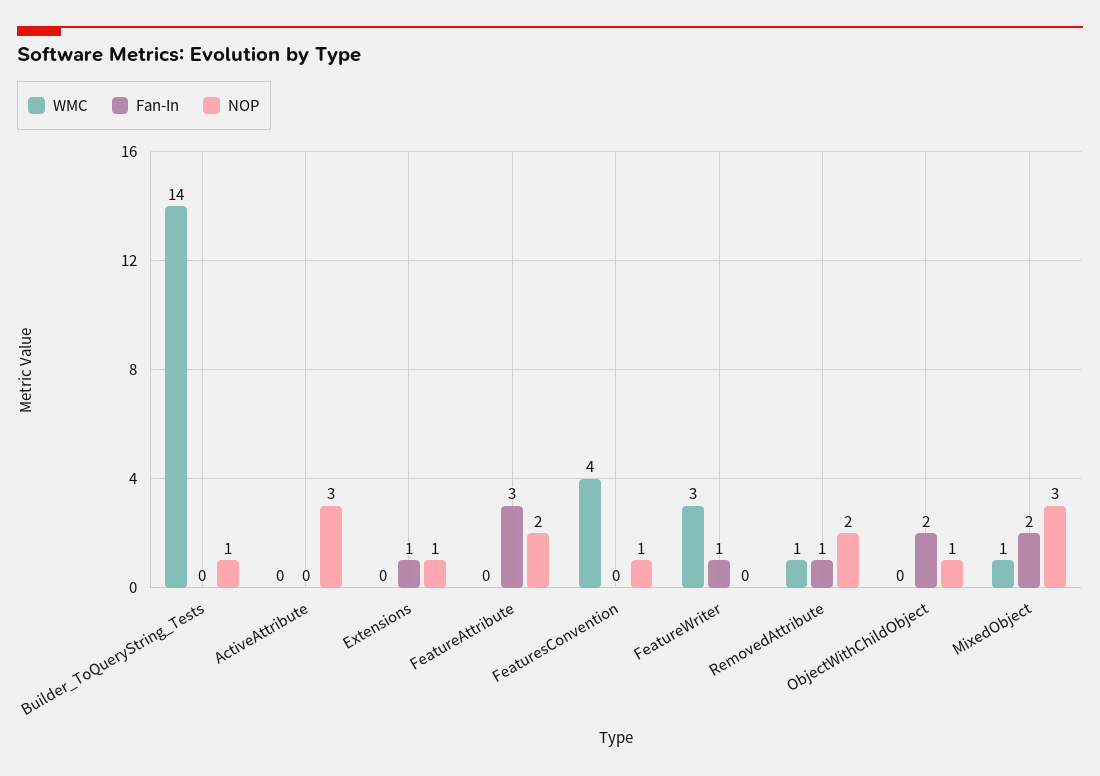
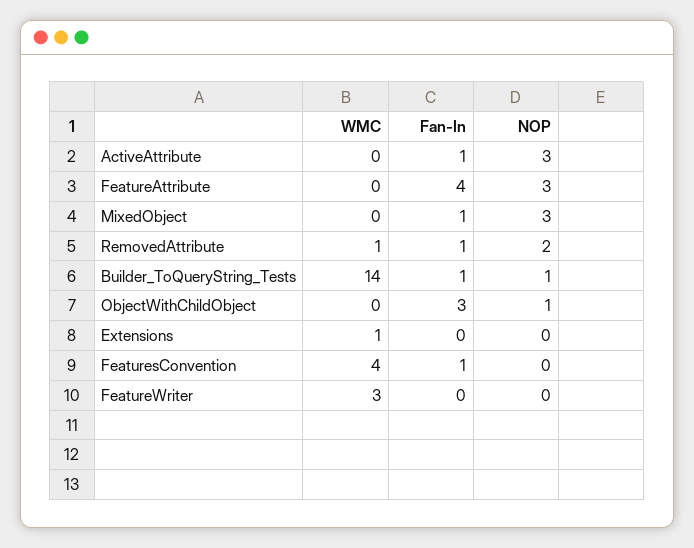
  {
    "WMC": {
      "Builder_ToQueryString_Tests": 14,
      "ActiveAttribute": 0,
-     "Extensions": 0,
+     "Extensions": 1,
      "FeatureAttribute": 0,
      "FeaturesConvention": 4,
      "FeatureWriter": 3,
      "RemovedAttribute": 1,
      "ObjectWithChildObject": 0,
-     "MixedObject": 1
+     "MixedObject": 0
    },
    "Fan-In": {
-     "Builder_ToQueryString_Tests": 0,
+     "Builder_ToQueryString_Tests": 1,
-     "ActiveAttribute": 0,
+     "ActiveAttribute": 1,
-     "Extensions": 1,
+     "Extensions": 0,
-     "FeatureAttribute": 3,
+     "FeatureAttribute": 4,
-     "FeaturesConvention": 0,
+     "FeaturesConvention": 1,
-     "FeatureWriter": 1,
+     "FeatureWriter": 0,
      "RemovedAttribute": 1,
-     "ObjectWithChildObject": 2,
+     "ObjectWithChildObject": 3,
-     "MixedObject": 2
+     "MixedObject": 1
    },
    "NOP": {
      "Builder_ToQueryString_Tests": 1,
      "ActiveAttribute": 3,
-     "Extensions": 1,
+     "Extensions": 0,
-     "FeatureAttribute": 2,
+     "FeatureAttribute": 3,
-     "FeaturesConvention": 1,
+     "FeaturesConvention": 0,
      "FeatureWriter": 0,
      "RemovedAttribute": 2,
      "ObjectWithChildObject": 1,
      "MixedObject": 3
    }
  }

